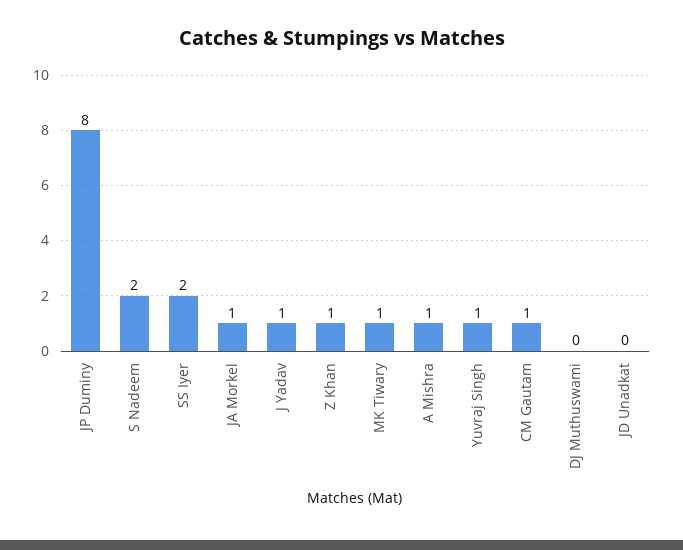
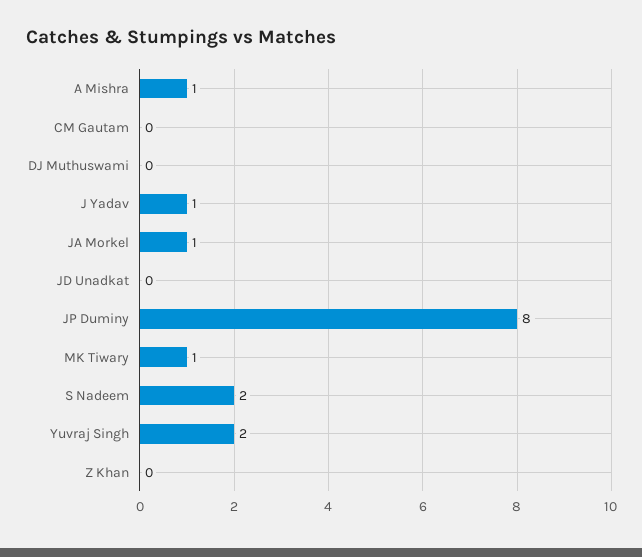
  {
    "JP Duminy": 8,
    "S Nadeem": 2,
-   "SS Iyer": 2,
    "JA Morkel": 1,
    "J Yadav": 1,
-   "Z Khan": 1,
+   "Z Khan": 0,
    "MK Tiwary": 1,
    "A Mishra": 1,
-   "Yuvraj Singh": 1,
+   "Yuvraj Singh": 2,
-   "CM Gautam": 1,
+   "CM Gautam": 0,
    "DJ Muthuswami": 0,
    "JD Unadkat": 0
  }

